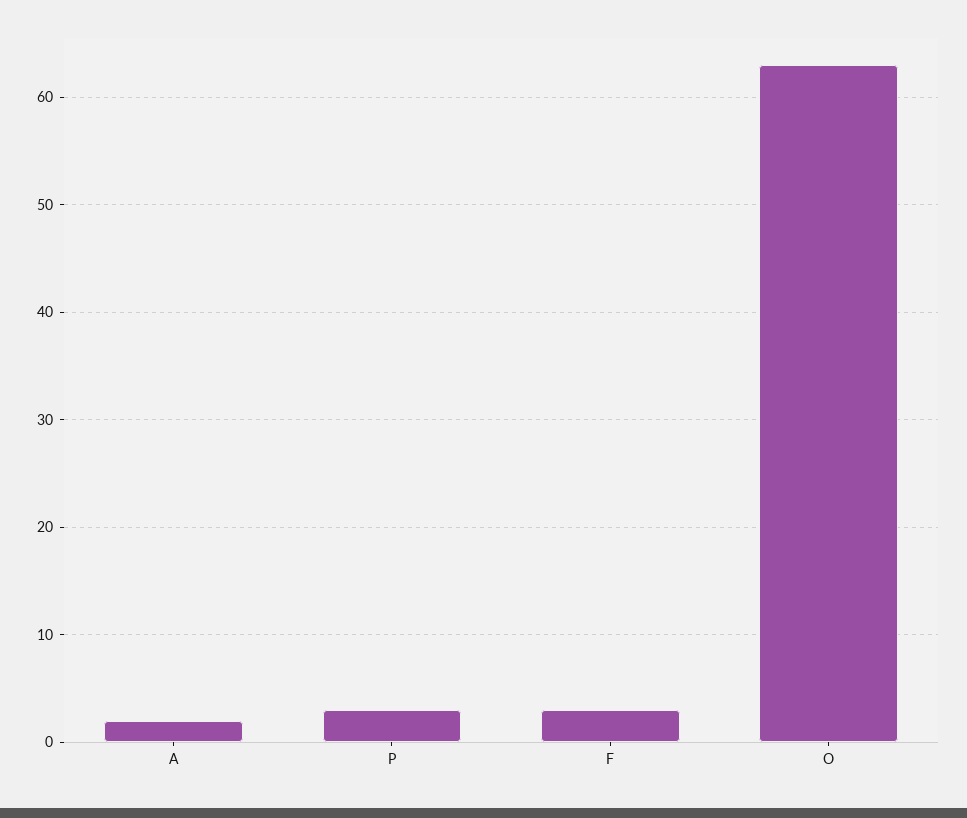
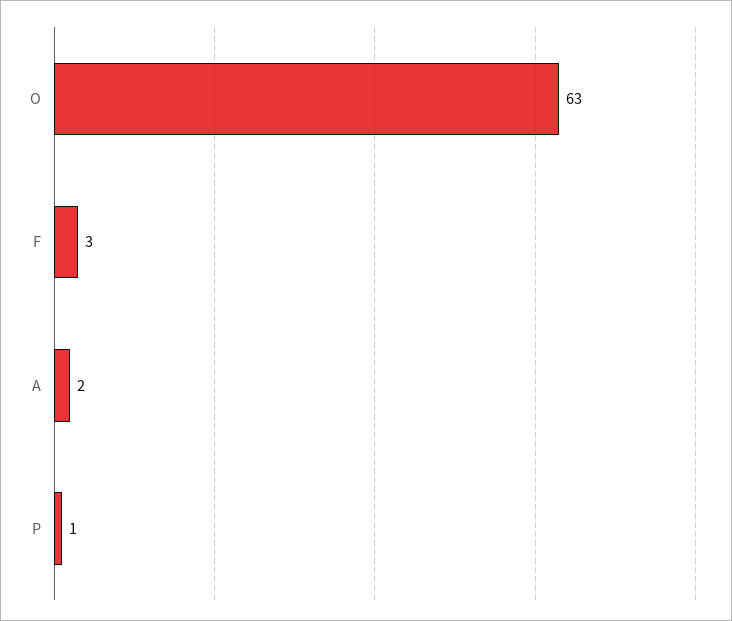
  {
    "A": 2,
-   "P": 3,
+   "P": 1,
    "F": 3,
    "O": 63
  }

